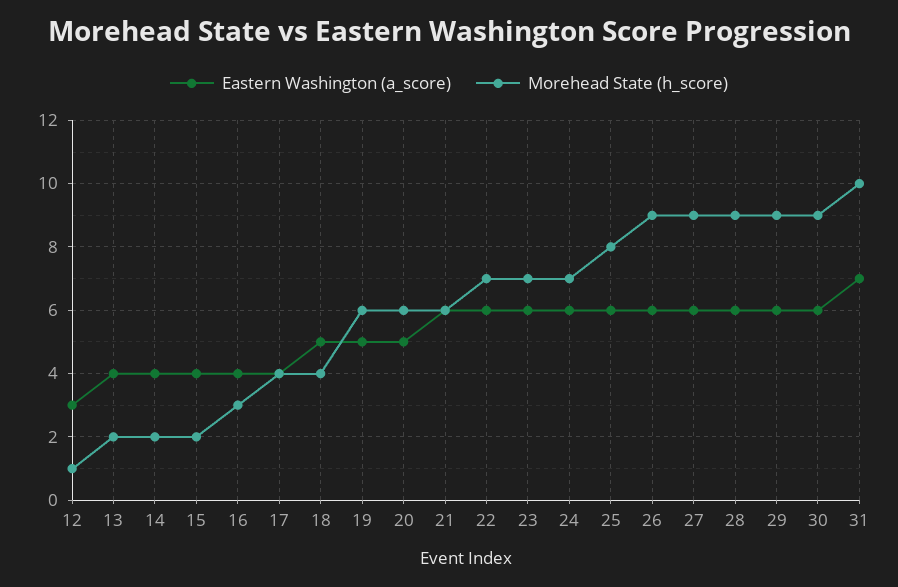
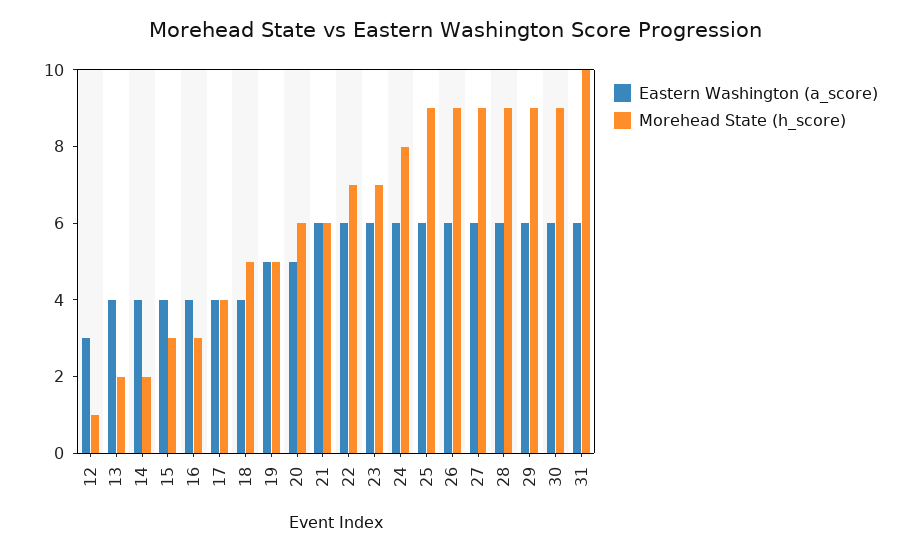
  {
    "Eastern Washington (a_score)": {
      "12": 3,
      "13": 4,
      "14": 4,
      "15": 4,
      "16": 4,
      "17": 4,
-     "18": 5,
+     "18": 4,
      "19": 5,
      "20": 5,
      "21": 6,
      "22": 6,
      "23": 6,
      "24": 6,
      "25": 6,
      "26": 6,
      "27": 6,
      "28": 6,
      "29": 6,
      "30": 6,
-     "31": 7
+     "31": 6
    },
    "Morehead State (h_score)": {
      "12": 1,
      "13": 2,
      "14": 2,
-     "15": 2,
+     "15": 3,
      "16": 3,
      "17": 4,
-     "18": 4,
+     "18": 5,
-     "19": 6,
+     "19": 5,
      "20": 6,
      "21": 6,
      "22": 7,
      "23": 7,
-     "24": 7,
+     "24": 8,
-     "25": 8,
+     "25": 9,
      "26": 9,
      "27": 9,
      "28": 9,
      "29": 9,
      "30": 9,
      "31": 10
    }
  }

